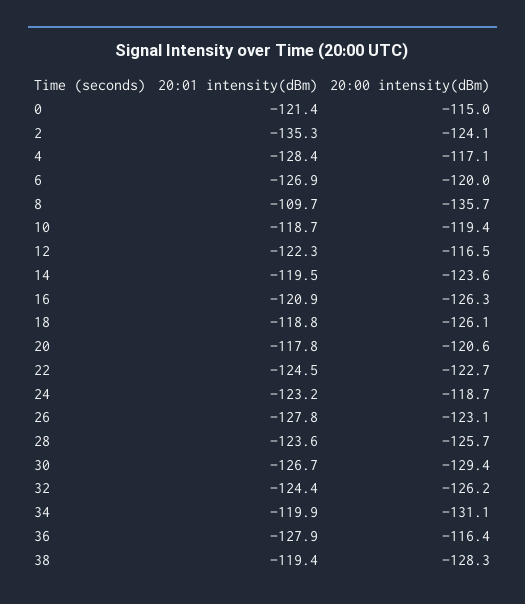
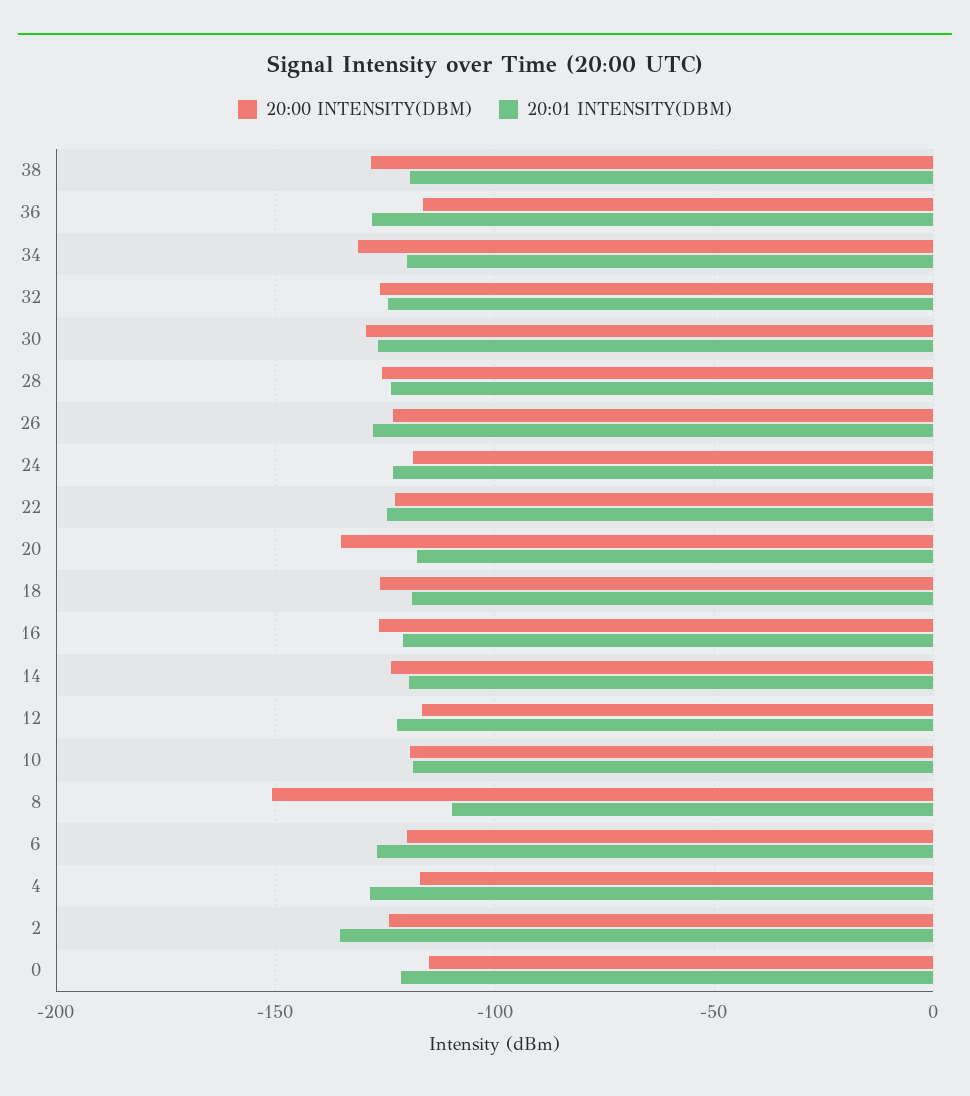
  {
    "20:01 intensity(dBm)": {
      "0": -121.4,
      "2": -135.3,
      "4": -128.4,
      "6": -126.9,
      "8": -109.7,
      "10": -118.7,
      "12": -122.3,
      "14": -119.5,
      "16": -120.9,
      "18": -118.8,
      "20": -117.8,
      "22": -124.5,
      "24": -123.2,
      "26": -127.8,
      "28": -123.6,
      "30": -126.7,
      "32": -124.4,
      "34": -119.9,
      "36": -127.9,
      "38": -119.4
    },
    "20:00 intensity(dBm)": {
      "0": -115,
      "2": -124.1,
      "4": -117.1,
      "6": -120,
-     "8": -135.7,
+     "8": -150,
      "10": -119.4,
      "12": -116.5,
      "14": -123.6,
      "16": -126.3,
      "18": -126.1,
-     "20": -120.6,
+     "20": -135,
      "22": -122.7,
      "24": -118.7,
      "26": -123.1,
      "28": -125.7,
      "30": -129.4,
      "32": -126.2,
      "34": -131.1,
      "36": -116.4,
      "38": -128.3
    }
  }

